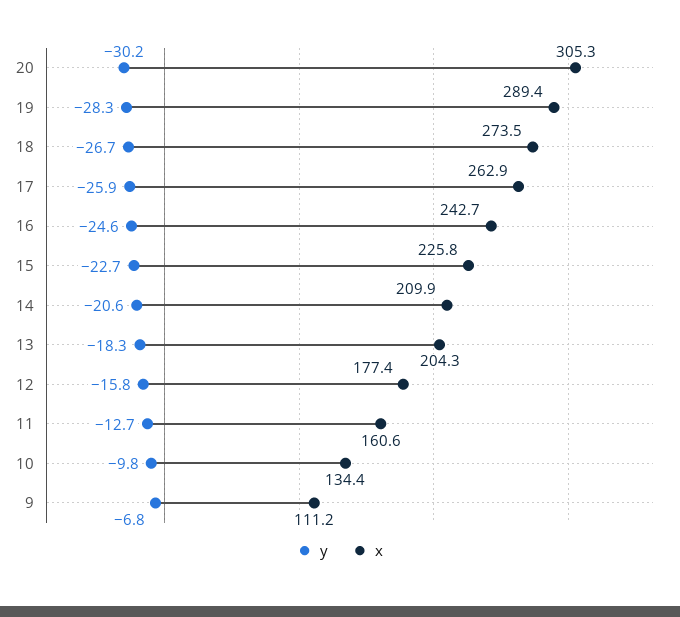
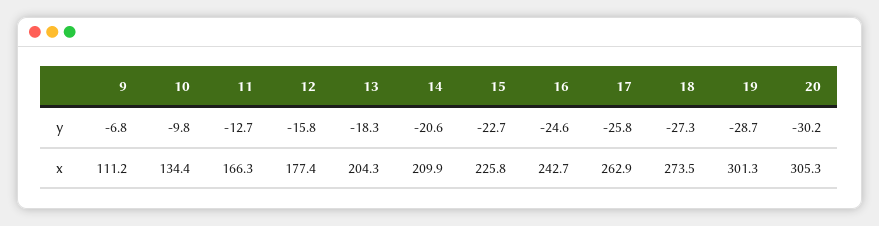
  {
    "y": {
      "20": -30.2,
-     "19": -28.3,
+     "19": -28.7,
-     "18": -26.7,
+     "18": -27.3,
-     "17": -25.9,
+     "17": -25.8,
      "16": -24.6,
      "15": -22.7,
      "14": -20.6,
      "13": -18.3,
      "12": -15.8,
      "11": -12.7,
      "10": -9.8,
      "9": -6.8
    },
    "x": {
      "20": 305.3,
-     "19": 289.4,
+     "19": 301.3,
      "18": 273.5,
      "17": 262.9,
      "16": 242.7,
      "15": 225.8,
      "14": 209.9,
      "13": 204.3,
      "12": 177.4,
-     "11": 160.6,
+     "11": 166.3,
      "10": 134.4,
      "9": 111.2
    }
  }

